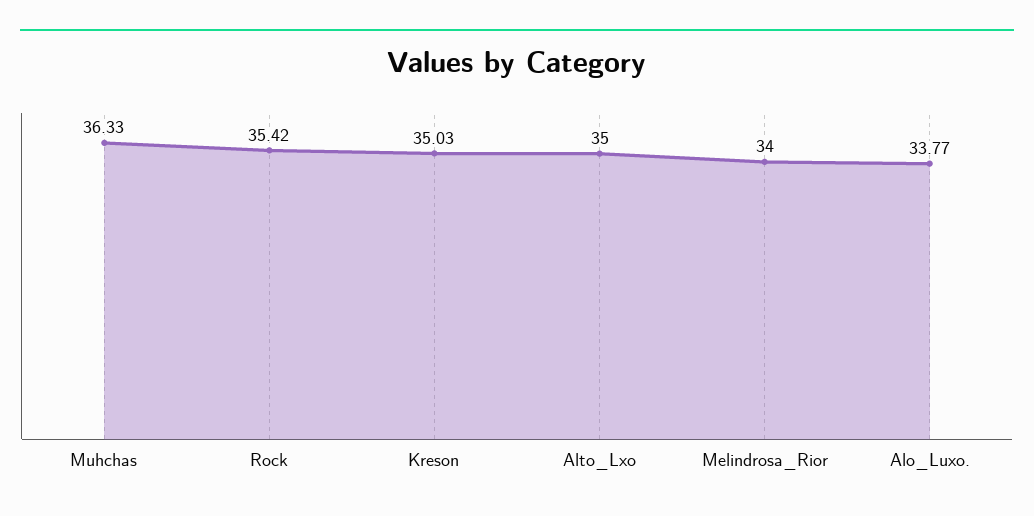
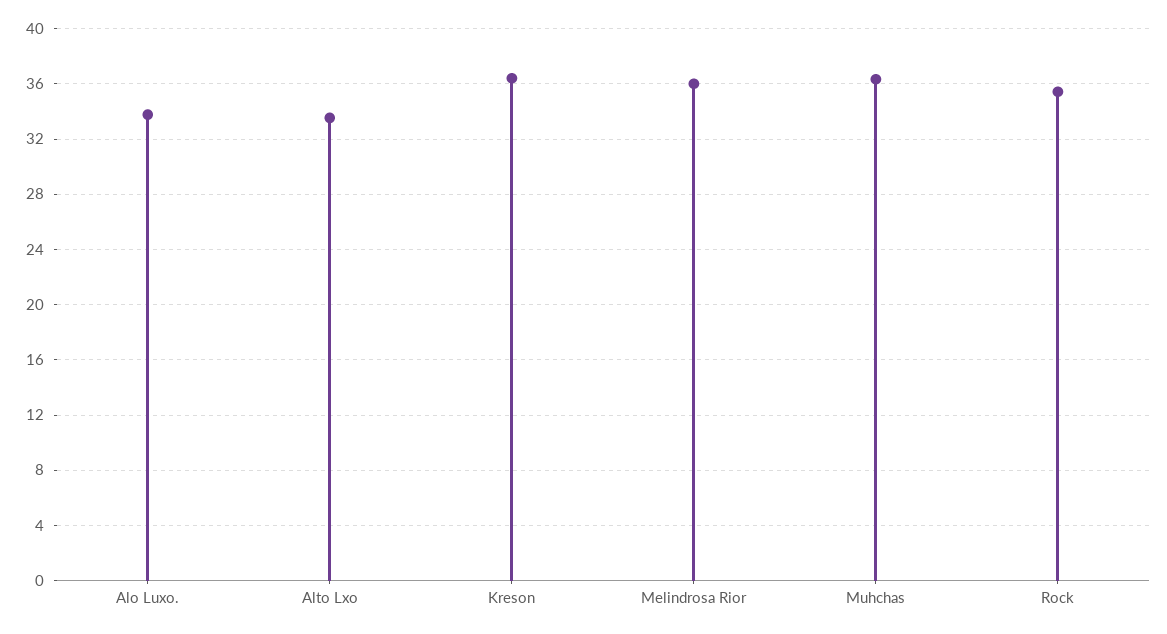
  {
    "Muhchas": 36.33,
    "Rock": 35.42,
-   "Kreson": 35.03,
+   "Kreson": 36.5,
-   "Alto_Lxo": 35,
+   "Alto_Lxo": 33.5,
-   "Melindrosa_Rior": 34,
+   "Melindrosa_Rior": 36,
    "Alo_Luxo.": 33.77
  }

